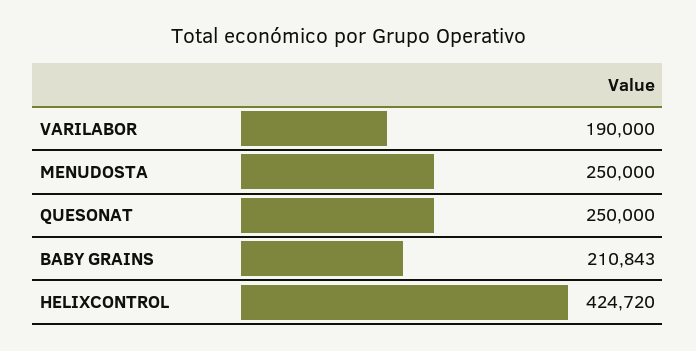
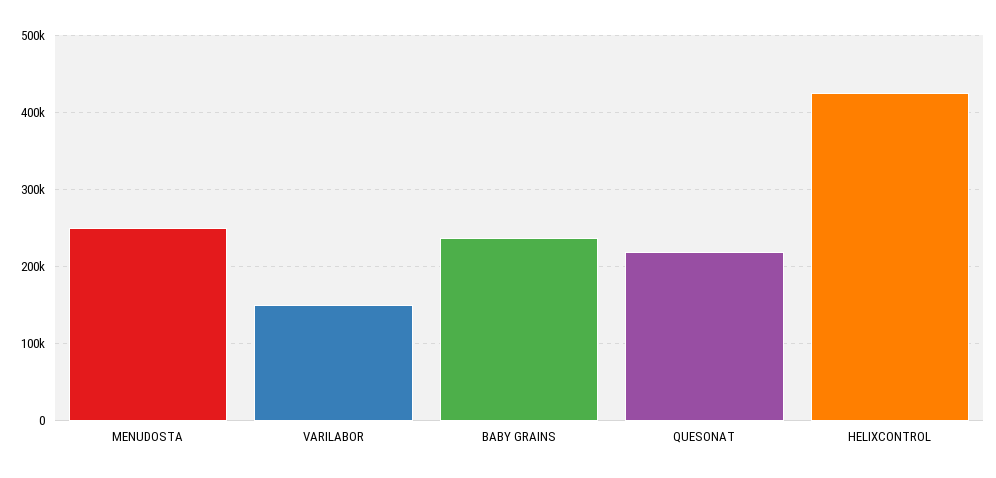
  {
-   "VARILABOR": 190000,
+   "VARILABOR": 150000,
    "MENUDOSTA": 250000,
-   "QUESONAT": 250000,
+   "QUESONAT": 220000,
-   "BABY GRAINS": 210843,
+   "BABY GRAINS": 240000,
    "HELIXCONTROL": 424720
  }

